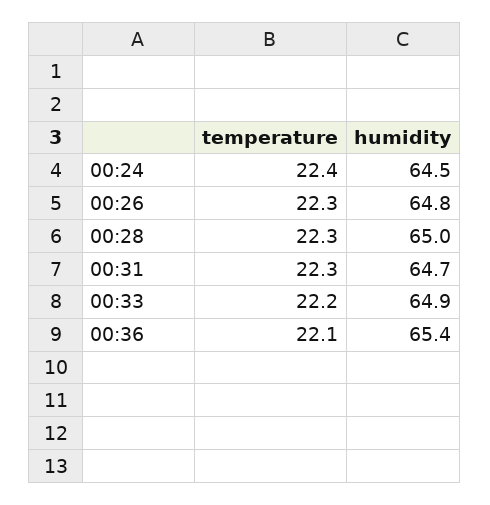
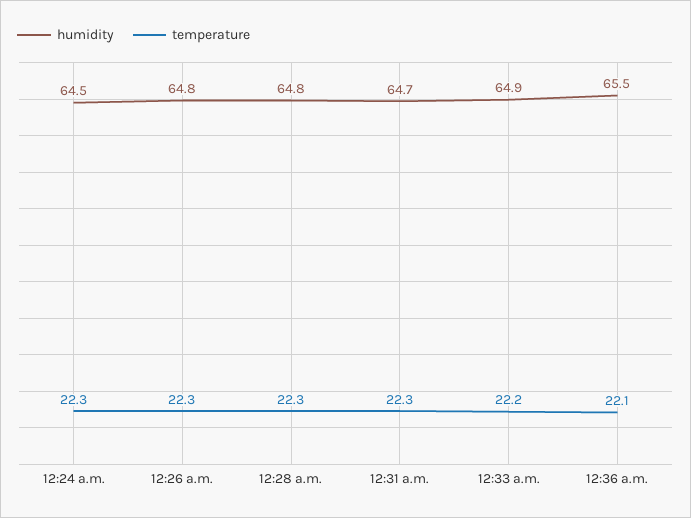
  {
    "temperature": {
-     "00:24": 22.4,
+     "00:24": 22.3,
      "00:26": 22.3,
      "00:28": 22.3,
      "00:31": 22.3,
      "00:33": 22.2,
      "00:36": 22.1
    },
    "humidity": {
      "00:24": 64.5,
      "00:26": 64.8,
-     "00:28": 65,
+     "00:28": 64.8,
      "00:31": 64.7,
      "00:33": 64.9,
-     "00:36": 65.4
+     "00:36": 65.5
    }
  }

